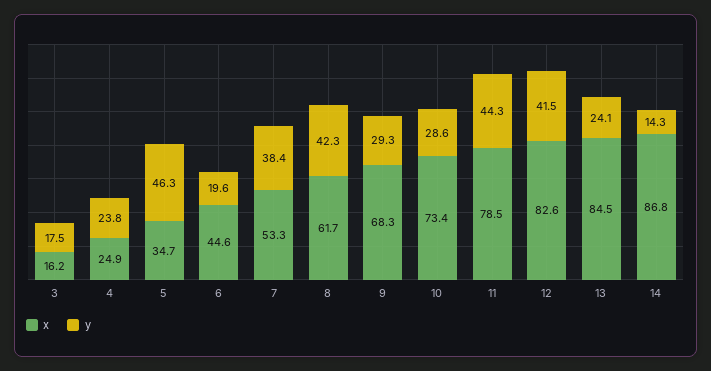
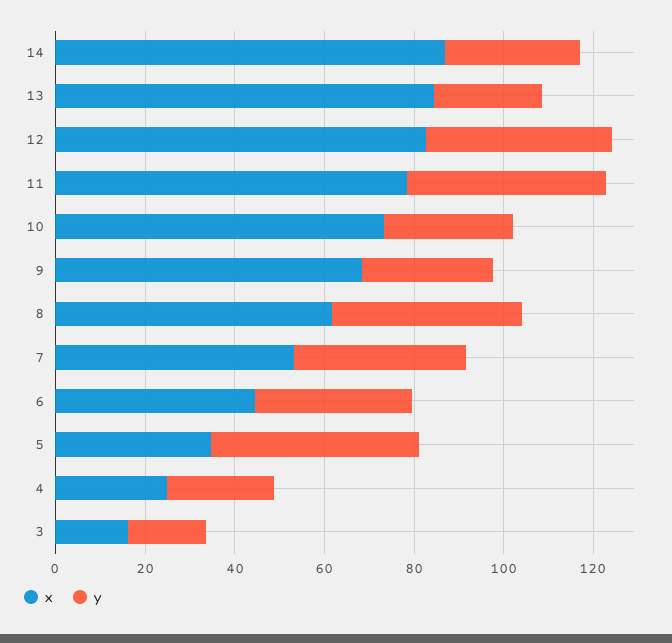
  {
    "x": {
      "3": 16.2,
      "4": 24.9,
      "5": 34.7,
      "6": 44.6,
      "7": 53.3,
      "8": 61.7,
      "9": 68.3,
      "10": 73.4,
      "11": 78.5,
      "12": 82.6,
      "13": 84.5,
      "14": 86.8
    },
    "y": {
      "3": 17.5,
      "4": 23.8,
      "5": 46.3,
-     "6": 19.6,
+     "6": 35,
      "7": 38.4,
      "8": 42.3,
      "9": 29.3,
      "10": 28.6,
      "11": 44.3,
      "12": 41.5,
      "13": 24.1,
-     "14": 14.3
+     "14": 30
    }
  }

